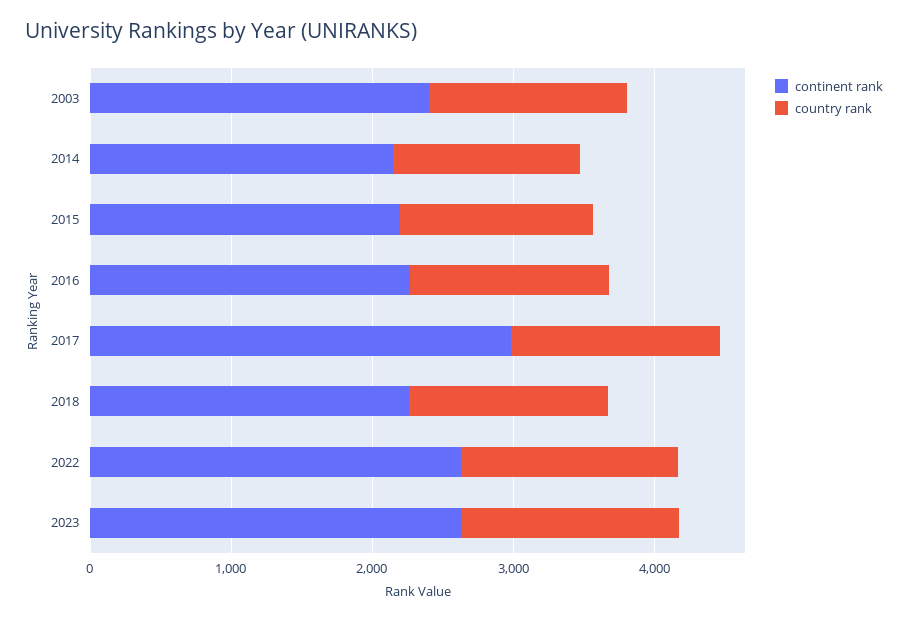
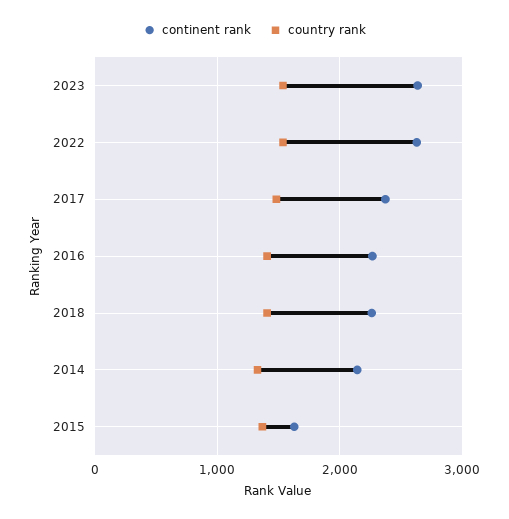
  {
    "continent rank": {
-     "2003": 2400,
      "2014": 2100,
-     "2015": 2200,
+     "2015": 1600,
      "2016": 2300,
-     "2017": 3000,
+     "2017": 2400,
      "2018": 2300,
      "2022": 2600,
      "2023": 2600
    },
    "country rank": {
-     "2003": 1400,
      "2014": 1300,
      "2015": 1400,
      "2016": 1400,
      "2017": 1500,
      "2018": 1400,
      "2022": 1500,
      "2023": 1500
    }
  }

